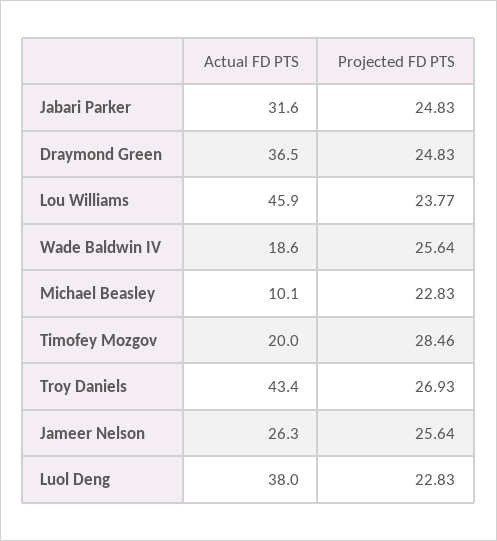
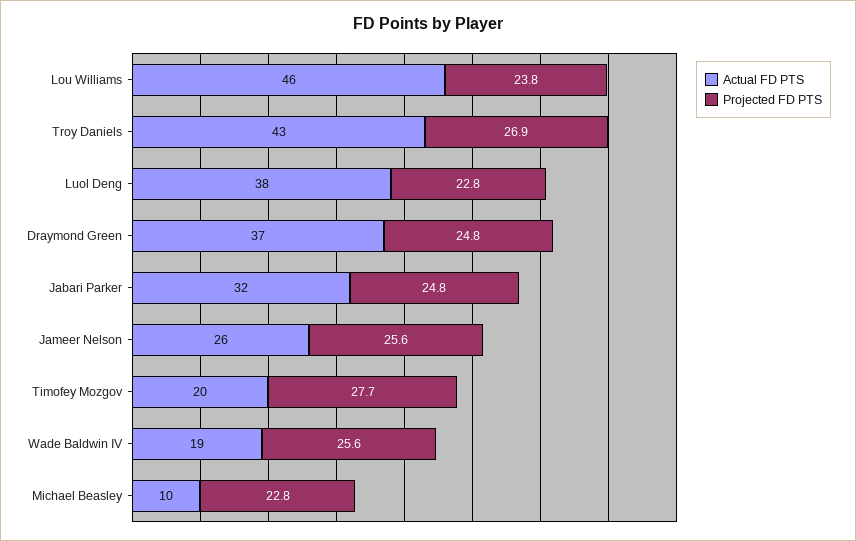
  {
    "Actual FD PTS": {
      "Jabari Parker": 31.6,
      "Draymond Green": 36.5,
      "Lou Williams": 45.9,
      "Wade Baldwin IV": 18.6,
      "Michael Beasley": 10.1,
      "Timofey Mozgov": 20,
      "Troy Daniels": 43.4,
      "Jameer Nelson": 26.3,
      "Luol Deng": 38
    },
    "Projected FD PTS": {
      "Jabari Parker": 24.83,
      "Draymond Green": 24.83,
      "Lou Williams": 23.77,
      "Wade Baldwin IV": 25.64,
      "Michael Beasley": 22.83,
-     "Timofey Mozgov": 28.46,
+     "Timofey Mozgov": 27.7,
      "Troy Daniels": 26.93,
      "Jameer Nelson": 25.64,
      "Luol Deng": 22.83
    }
  }

